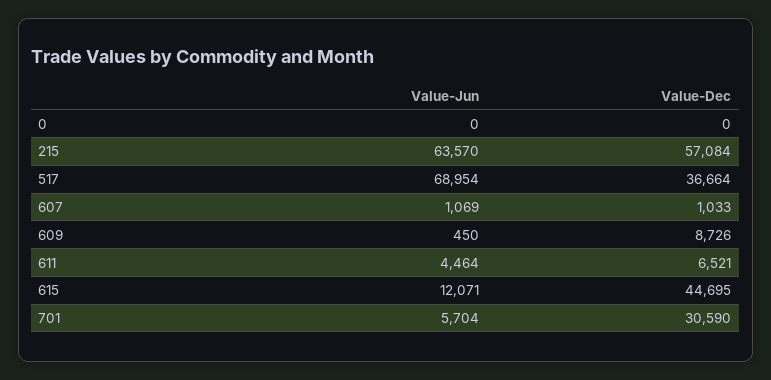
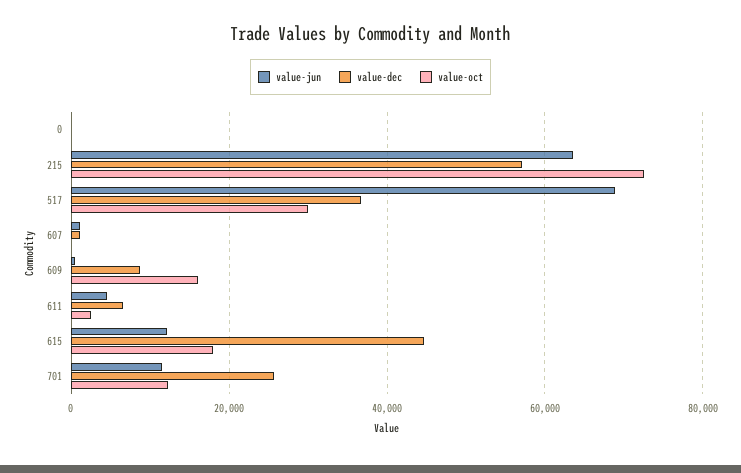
  {
    "Value-Jun": {
      "0": 0,
      "215": 63570,
      "517": 68954,
      "607": 1069,
      "609": 450,
      "611": 4464,
      "615": 12071,
-     "701": 5704
+     "701": 12000
    },
    "Value-Dec": {
      "0": 0,
      "215": 57084,
      "517": 36664,
      "607": 1033,
      "609": 8726,
      "611": 6521,
      "615": 44695,
-     "701": 30590
+     "701": 26000
-   }
+   },
+   "value-oct": {
+     "0": 0,
+     "215": 72000,
+     "517": 30000,
+     "607": 0,
+     "609": 16000,
+     "611": 2000,
+     "615": 18000,
+     "701": 12000
+   }
  }

